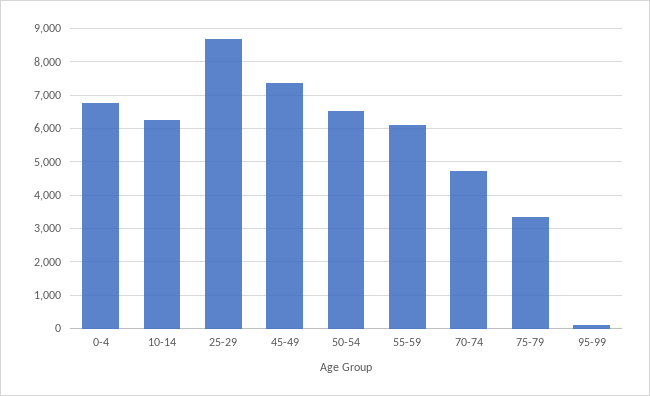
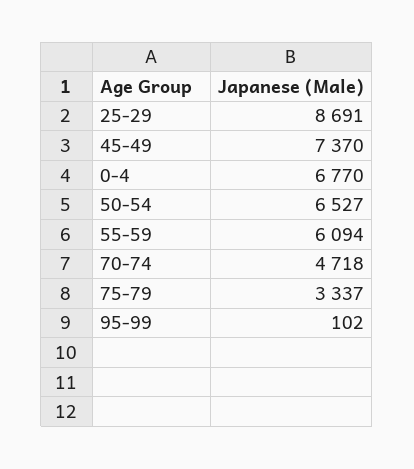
  {
    "0-4": 6770,
-   "10-14": 6200,
    "25-29": 8691,
    "45-49": 7370,
    "50-54": 6527,
    "55-59": 6094,
    "70-74": 4718,
    "75-79": 3337,
    "95-99": 102
  }

